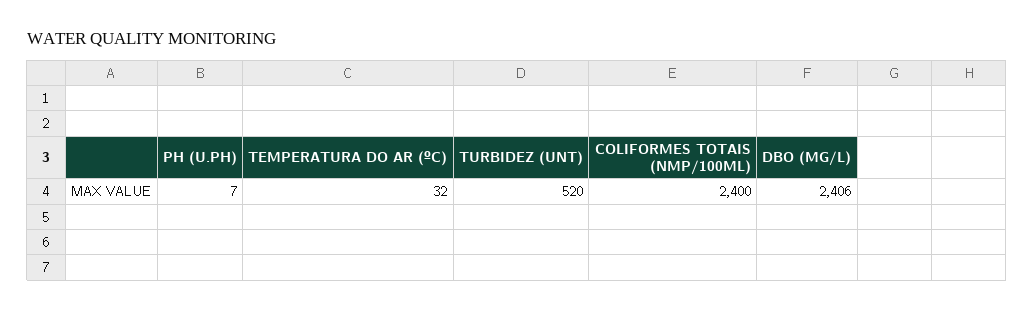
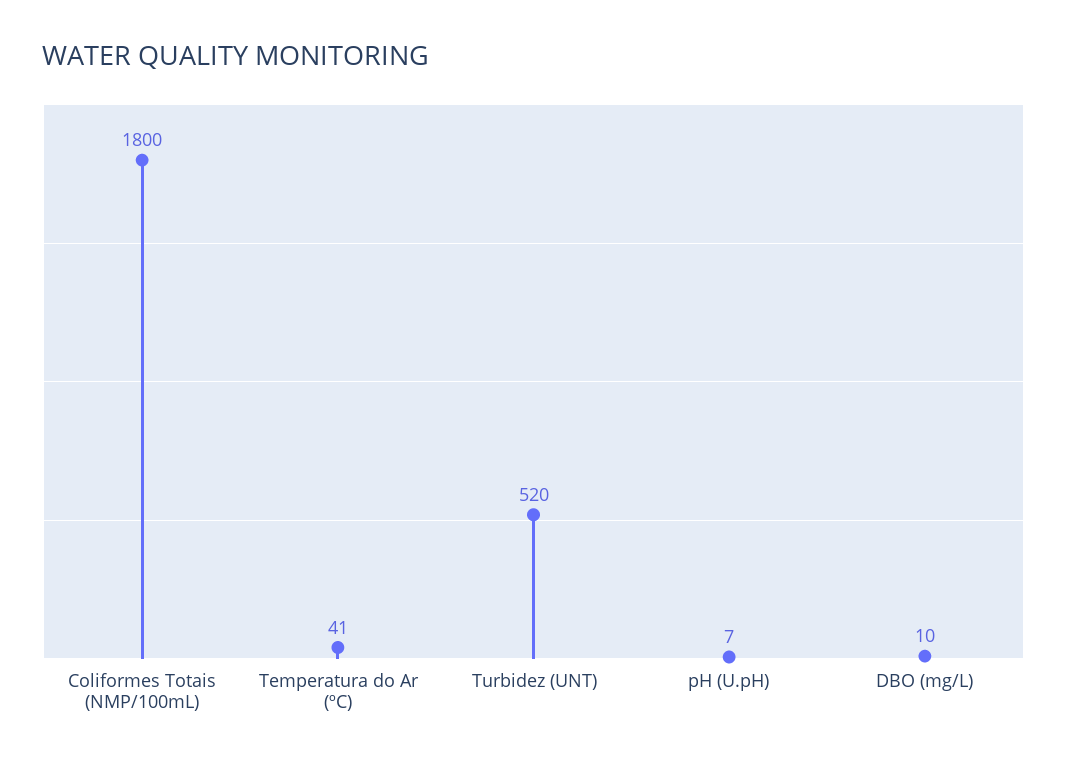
  {
    "PH (U.PH)": 7,
-   "TEMPERATURA DO AR (ºC)": 32,
+   "TEMPERATURA DO AR (ºC)": 41,
    "TURBIDEZ (UNT)": 520,
-   "COLIFORMES TOTAIS (NMP/100ML)": 2400,
+   "COLIFORMES TOTAIS (NMP/100ML)": 1800,
-   "DBO (MG/L)": 2406
+   "DBO (MG/L)": 10
  }

